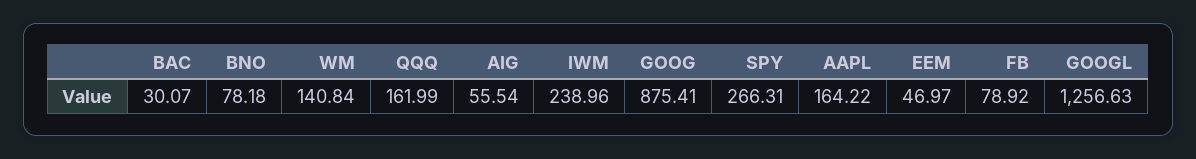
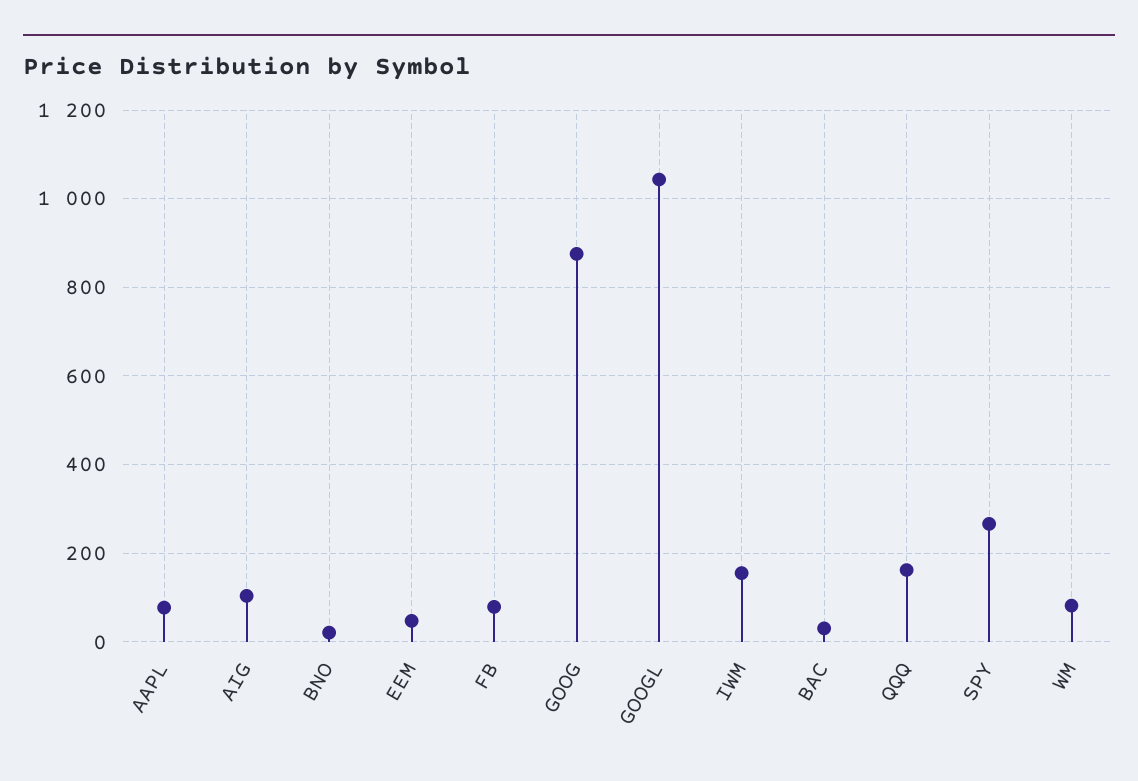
  {
    "BAC": 30.07,
-   "BNO": 78.18,
+   "BNO": 20,
-   "WM": 140.84,
+   "WM": 80,
    "QQQ": 161.99,
-   "AIG": 55.54,
+   "AIG": 100,
-   "IWM": 238.96,
+   "IWM": 160,
    "GOOG": 875.41,
    "SPY": 266.31,
-   "AAPL": 164.22,
+   "AAPL": 80,
    "EEM": 46.97,
    "FB": 78.92,
-   "GOOGL": 1256.63
+   "GOOGL": 1040
  }

